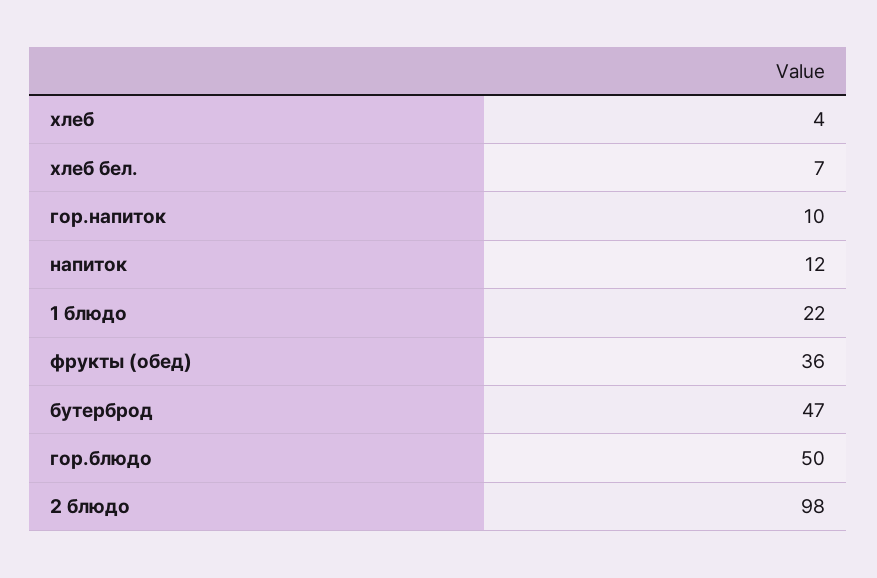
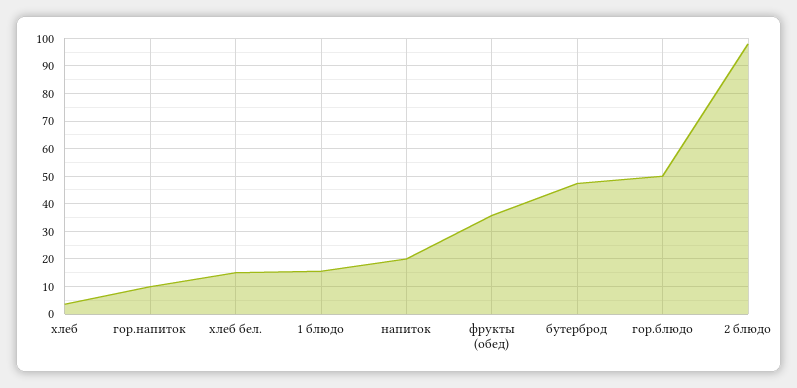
  {
    "хлеб": 4,
-   "хлеб бел.": 7,
+   "хлеб бел.": 15,
    "гор.напиток": 10,
-   "напиток": 12,
+   "напиток": 20,
-   "1 блюдо": 22,
+   "1 блюдо": 15,
    "фрукты (обед)": 36,
    "бутерброд": 47,
    "гор.блюдо": 50,
    "2 блюдо": 98
  }

